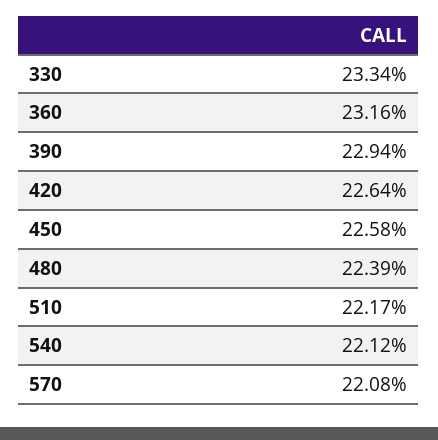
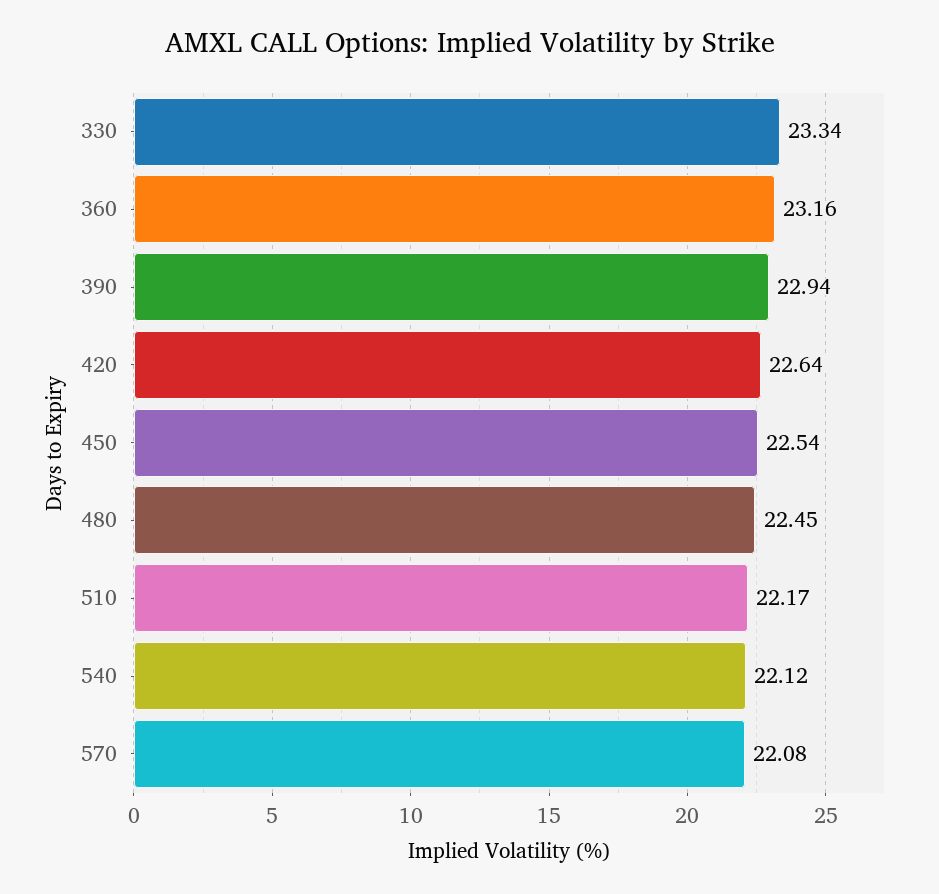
  {
    "330": 23.34,
    "360": 23.16,
    "390": 22.94,
    "420": 22.64,
-   "450": 22.58,
+   "450": 22.54,
-   "480": 22.39,
+   "480": 22.45,
    "510": 22.17,
    "540": 22.12,
    "570": 22.08
  }

